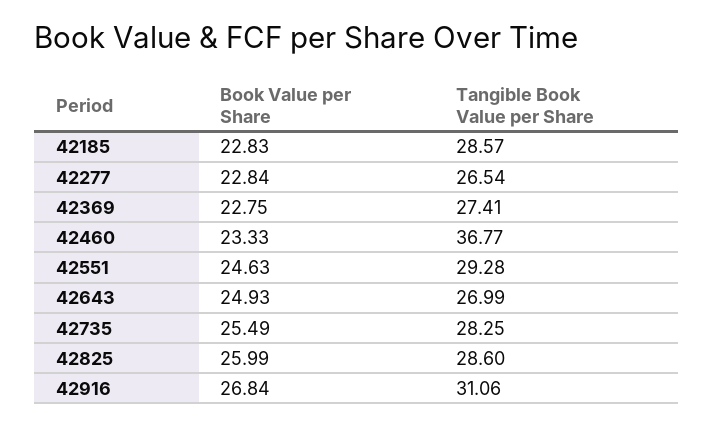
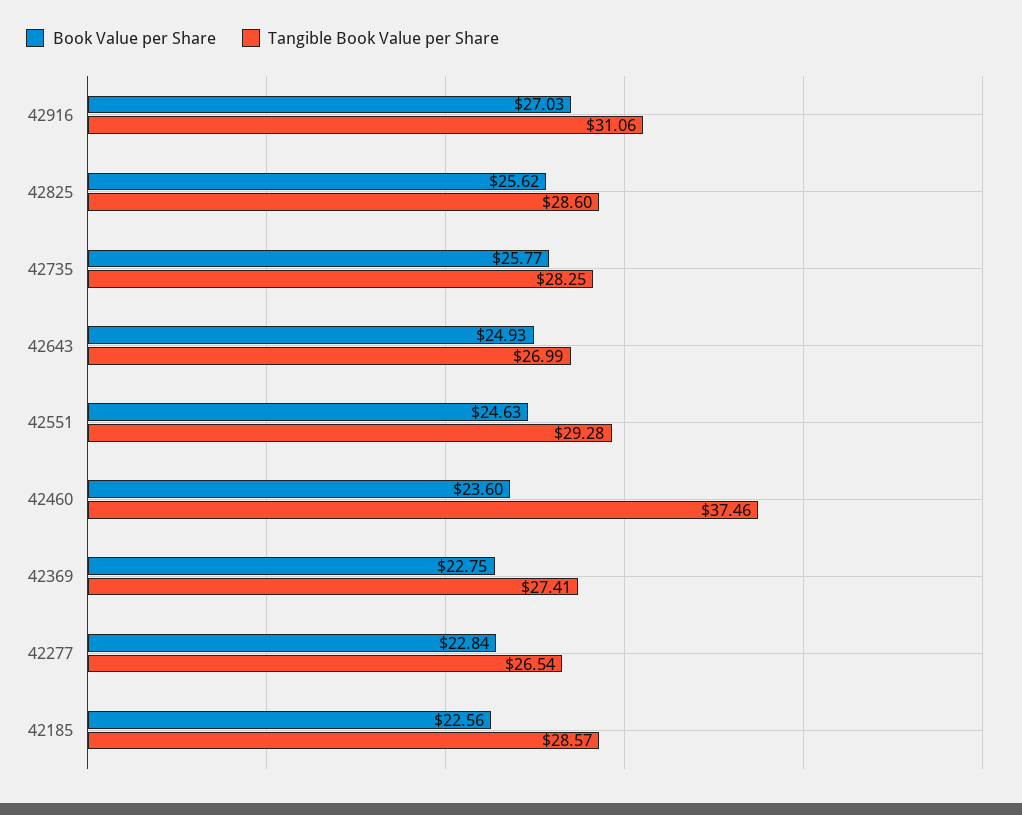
  {
    "Book Value per Share": {
-     "42185": 22.83,
+     "42185": 22.56,
      "42277": 22.84,
      "42369": 22.75,
-     "42460": 23.33,
+     "42460": 23.6,
      "42551": 24.63,
      "42643": 24.93,
-     "42735": 25.49,
+     "42735": 25.77,
-     "42825": 25.99,
+     "42825": 25.62,
-     "42916": 26.84
+     "42916": 27.03
    },
    "Tangible Book Value per Share": {
      "42185": 28.57,
      "42277": 26.54,
      "42369": 27.41,
-     "42460": 36.77,
+     "42460": 37.46,
      "42551": 29.28,
      "42643": 26.99,
      "42735": 28.25,
      "42825": 28.6,
      "42916": 31.06
    }
  }

